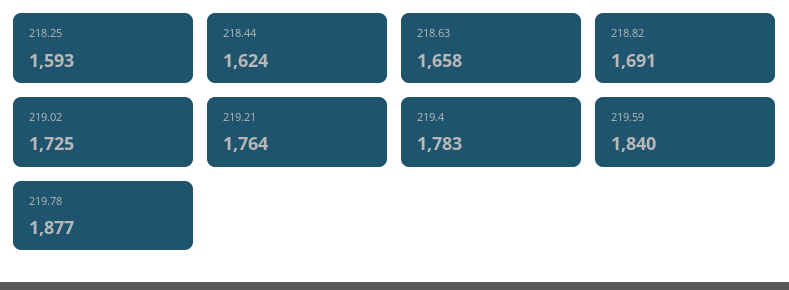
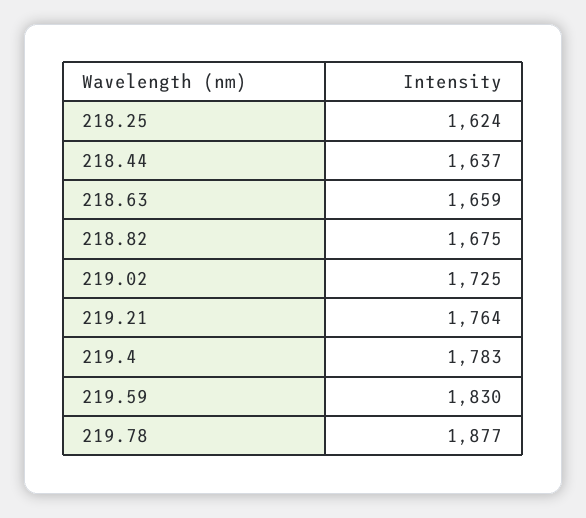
  {
-   "218.25": 1593,
+   "218.25": 1624,
-   "218.44": 1624,
+   "218.44": 1637,
-   "218.63": 1658,
+   "218.63": 1659,
-   "218.82": 1691,
+   "218.82": 1675,
    "219.02": 1725,
    "219.21": 1764,
    "219.4": 1783,
-   "219.59": 1840,
+   "219.59": 1830,
    "219.78": 1877
  }

